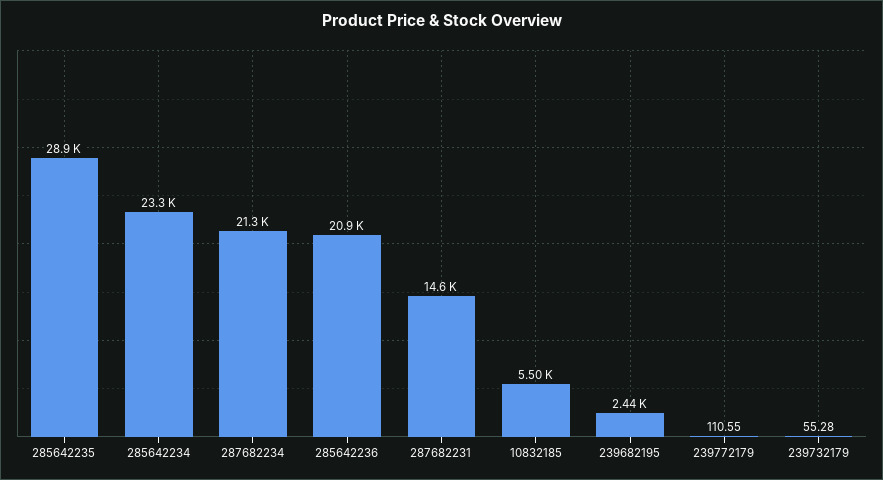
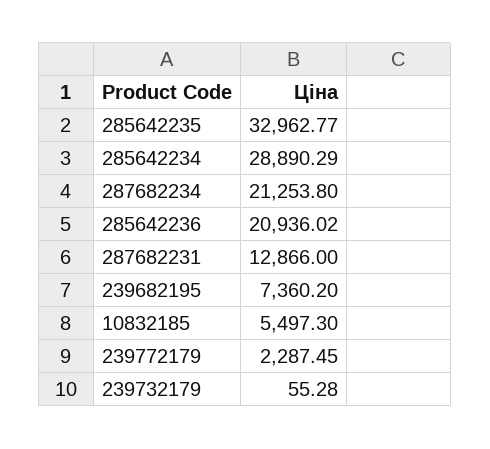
  {
-   "285642235": 28900,
+   "285642235": 32962.77,
-   "285642234": 23300,
+   "285642234": 28890.29,
    "287682234": 21253.8,
    "285642236": 20936.02,
-   "287682231": 14600,
+   "287682231": 12866,
    "10832185": 5497.3,
-   "239682195": 2440,
+   "239682195": 7360.2,
-   "239772179": 110.55,
+   "239772179": 2287.45,
    "239732179": 55.28
  }

